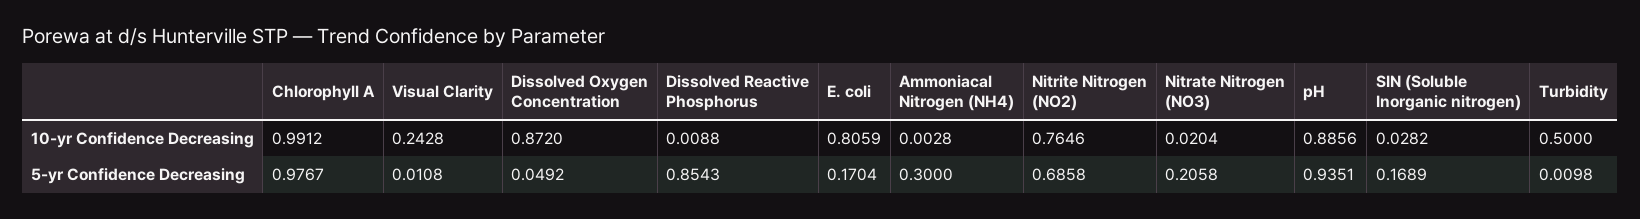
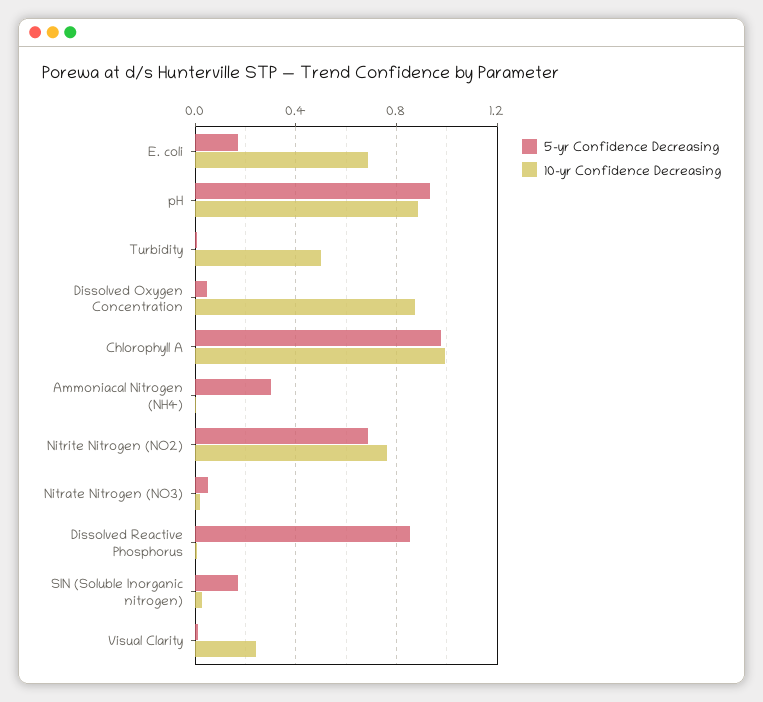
  {
    "10-yr Confidence Decreasing": {
      "Chlorophyll A": 0.9912,
      "Visual Clarity": 0.2428,
      "Dissolved Oxygen Concentration": 0.872,
      "Dissolved Reactive Phosphorus": 0.0088,
-     "E. coli": 0.8059,
+     "E. coli": 0.7,
      "Ammoniacal Nitrogen (NH4)": 0.0028,
      "Nitrite Nitrogen (NO2)": 0.7646,
      "Nitrate Nitrogen (NO3)": 0.0204,
      "pH": 0.8856,
      "SIN (Soluble Inorganic nitrogen)": 0.0282,
      "Turbidity": 0.5
    },
    "5-yr Confidence Decreasing": {
      "Chlorophyll A": 0.9767,
      "Visual Clarity": 0.0108,
      "Dissolved Oxygen Concentration": 0.0492,
      "Dissolved Reactive Phosphorus": 0.8543,
      "E. coli": 0.1704,
      "Ammoniacal Nitrogen (NH4)": 0.3,
      "Nitrite Nitrogen (NO2)": 0.6858,
-     "Nitrate Nitrogen (NO3)": 0.2058,
+     "Nitrate Nitrogen (NO3)": 0.05,
      "pH": 0.9351,
      "SIN (Soluble Inorganic nitrogen)": 0.1689,
      "Turbidity": 0.0098
    }
  }

